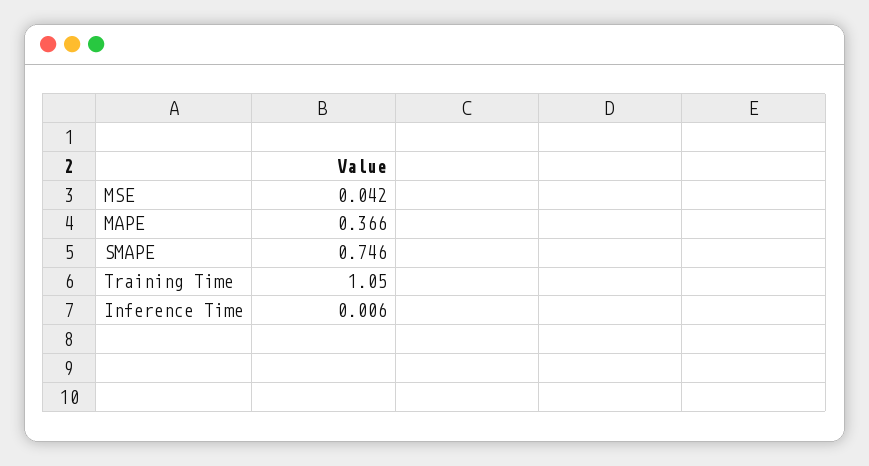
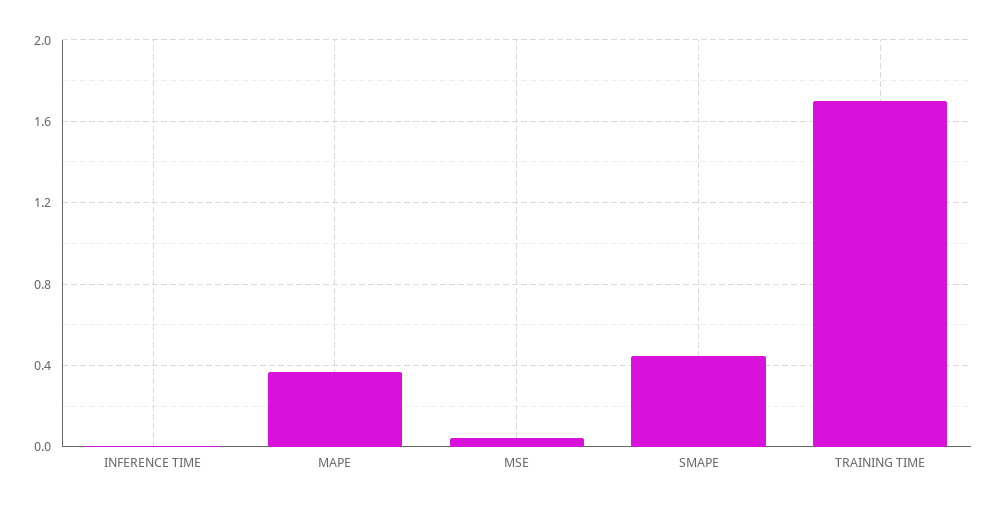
  {
    "MSE": 0.042,
    "MAPE": 0.366,
-   "SMAPE": 0.746,
+   "SMAPE": 0.45,
-   "Training Time": 1.05,
+   "Training Time": 1.7,
    "Inference Time": 0.006
  }

